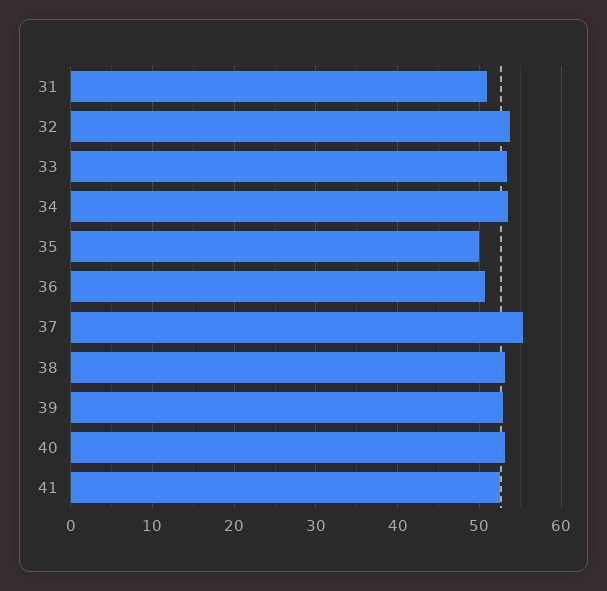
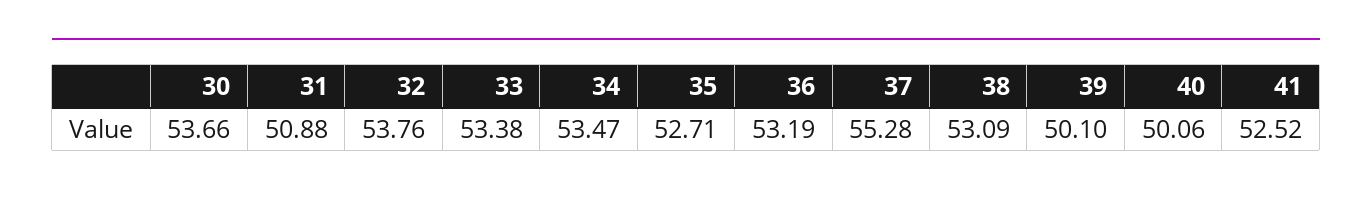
  {
    "31": 50.88,
    "32": 53.76,
    "33": 53.38,
    "34": 53.47,
-   "35": 50,
+   "35": 52.71,
-   "36": 51,
+   "36": 53.19,
    "37": 55.28,
    "38": 53.09,
-   "39": 53,
+   "39": 50.1,
-   "40": 53,
+   "40": 50.06,
-   "41": 52.52
+   "41": 52.52,
+   "30": 53.66
  }

